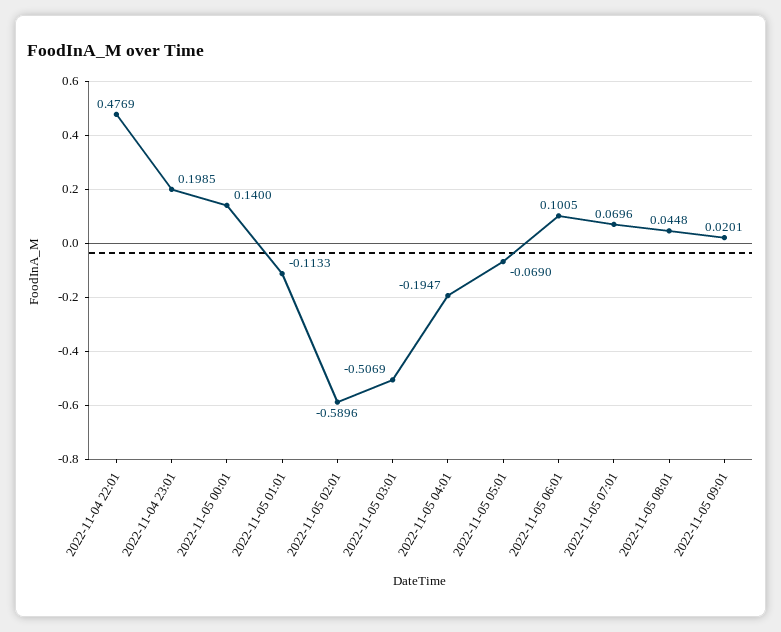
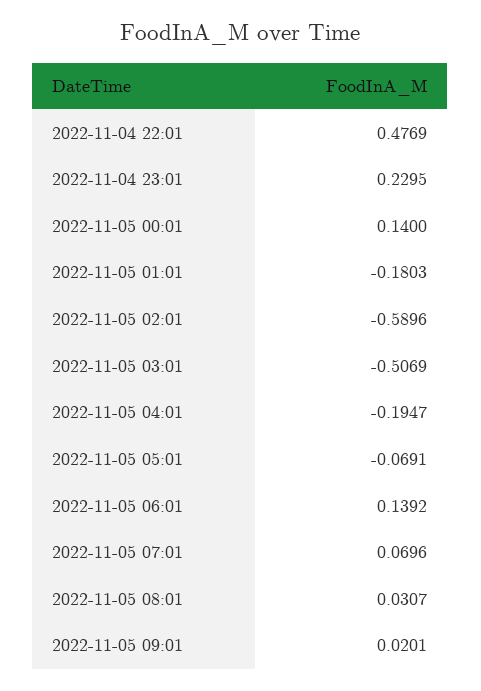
  {
    "2022-11-04 22:01": 0.4769,
-   "2022-11-04 23:01": 0.1985,
+   "2022-11-04 23:01": 0.2295,
    "2022-11-05 00:01": 0.14,
-   "2022-11-05 01:01": -0.1133,
+   "2022-11-05 01:01": -0.1803,
    "2022-11-05 02:01": -0.5896,
    "2022-11-05 03:01": -0.5069,
    "2022-11-05 04:01": -0.1947,
-   "2022-11-05 05:01": -0.069,
+   "2022-11-05 05:01": -0.0691,
-   "2022-11-05 06:01": 0.1005,
+   "2022-11-05 06:01": 0.1392,
    "2022-11-05 07:01": 0.0696,
-   "2022-11-05 08:01": 0.0448,
+   "2022-11-05 08:01": 0.0307,
    "2022-11-05 09:01": 0.0201
  }

